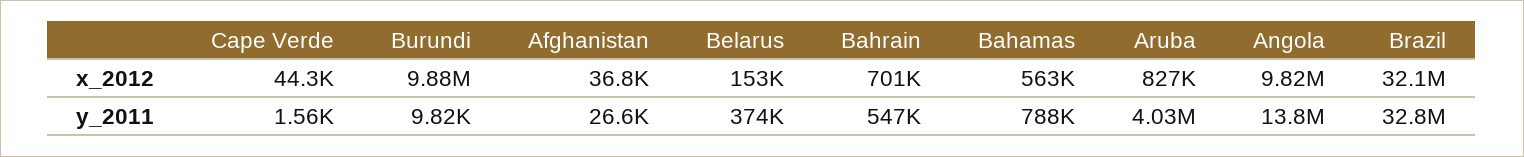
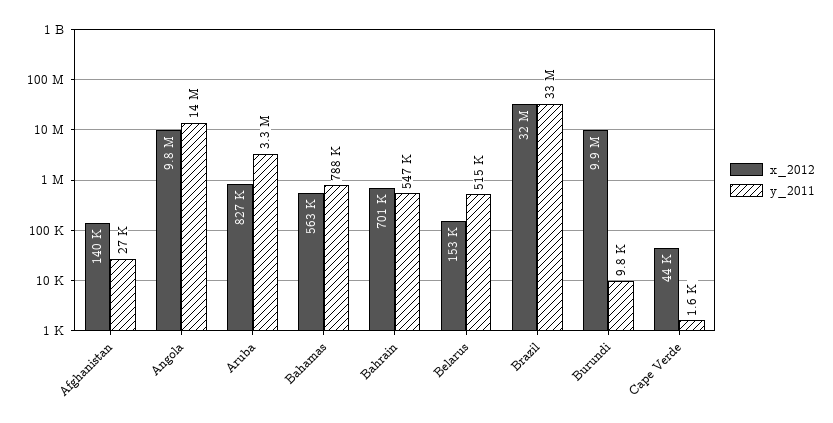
  {
    "x_2012": {
      "Cape Verde": 44300,
      "Burundi": 9880000,
-     "Afghanistan": 36800,
+     "Afghanistan": 140000,
      "Belarus": 153000,
      "Bahrain": 701000,
      "Bahamas": 563000,
      "Aruba": 827000,
      "Angola": 9820000,
      "Brazil": 32100000
    },
    "y_2011": {
      "Cape Verde": 1560,
      "Burundi": 9820,
      "Afghanistan": 26600,
-     "Belarus": 374000,
+     "Belarus": 515000,
      "Bahrain": 547000,
      "Bahamas": 788000,
-     "Aruba": 4030000,
+     "Aruba": 3300000,
      "Angola": 13800000,
      "Brazil": 32800000
    }
  }

